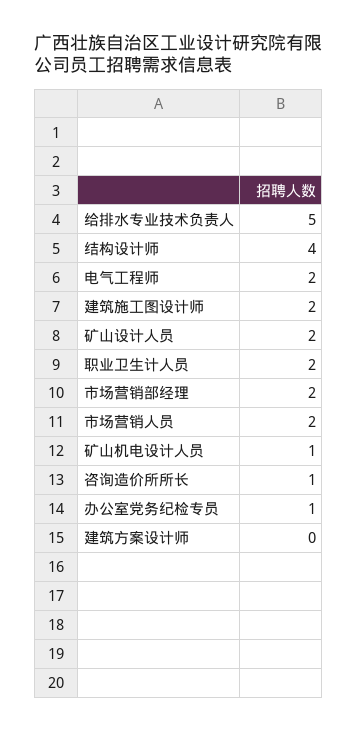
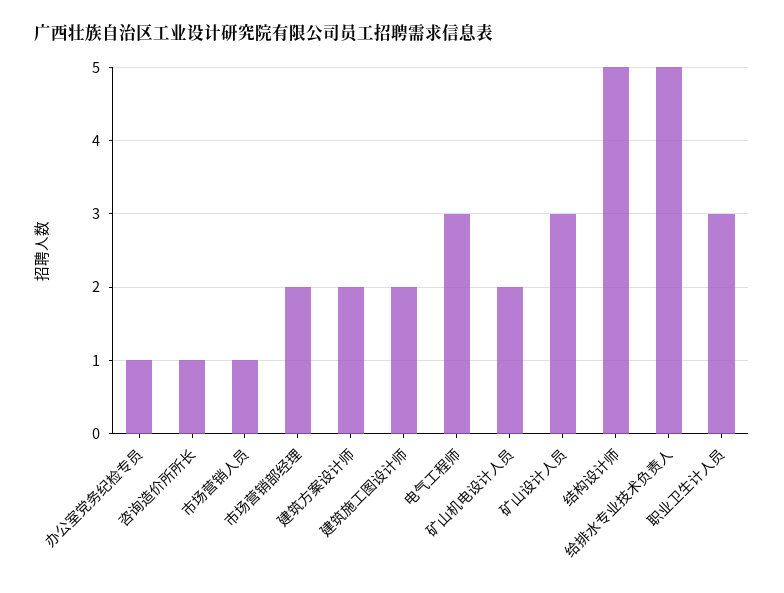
  {
    "给排水专业技术负责人": 5,
-   "结构设计师": 4,
+   "结构设计师": 5,
-   "电气工程师": 2,
+   "电气工程师": 3,
    "建筑施工图设计师": 2,
-   "矿山设计人员": 2,
+   "矿山设计人员": 3,
-   "职业卫生计人员": 2,
+   "职业卫生计人员": 3,
    "市场营销部经理": 2,
-   "市场营销人员": 2,
+   "市场营销人员": 1,
-   "矿山机电设计人员": 1,
+   "矿山机电设计人员": 2,
    "咨询造价所所长": 1,
    "办公室党务纪检专员": 1,
-   "建筑方案设计师": 0
+   "建筑方案设计师": 2
  }

